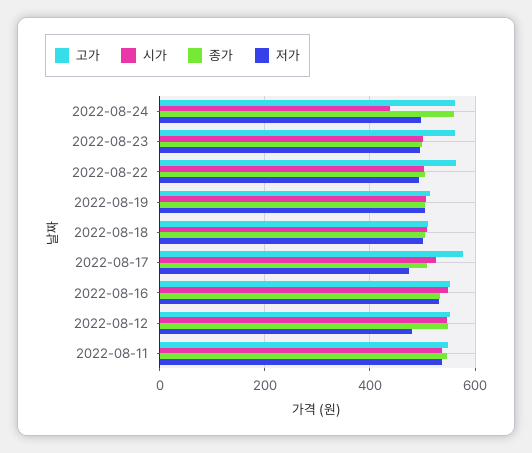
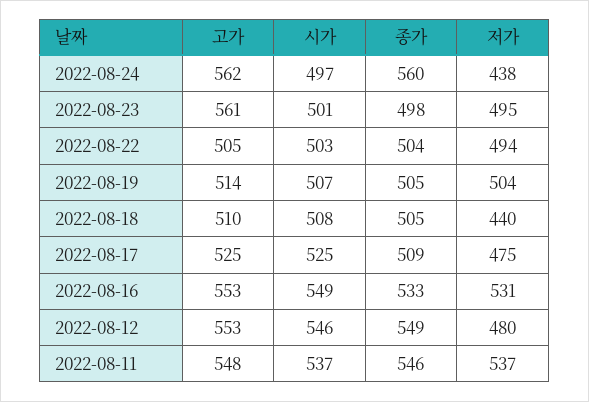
  {
    "고가": {
      "2022-08-24": 562,
      "2022-08-23": 561,
-     "2022-08-22": 560,
+     "2022-08-22": 505,
      "2022-08-19": 514,
      "2022-08-18": 510,
-     "2022-08-17": 580,
+     "2022-08-17": 525,
      "2022-08-16": 553,
      "2022-08-12": 553,
      "2022-08-11": 548
    },
    "시가": {
-     "2022-08-24": 440,
+     "2022-08-24": 497,
      "2022-08-23": 501,
      "2022-08-22": 503,
      "2022-08-19": 507,
      "2022-08-18": 508,
      "2022-08-17": 525,
      "2022-08-16": 549,
      "2022-08-12": 546,
      "2022-08-11": 537
    },
    "종가": {
      "2022-08-24": 560,
      "2022-08-23": 498,
      "2022-08-22": 504,
      "2022-08-19": 505,
      "2022-08-18": 505,
      "2022-08-17": 509,
      "2022-08-16": 533,
      "2022-08-12": 549,
      "2022-08-11": 546
    },
    "저가": {
-     "2022-08-24": 500,
+     "2022-08-24": 438,
      "2022-08-23": 495,
      "2022-08-22": 494,
      "2022-08-19": 504,
-     "2022-08-18": 500,
+     "2022-08-18": 440,
      "2022-08-17": 475,
      "2022-08-16": 531,
      "2022-08-12": 480,
      "2022-08-11": 537
    }
  }

